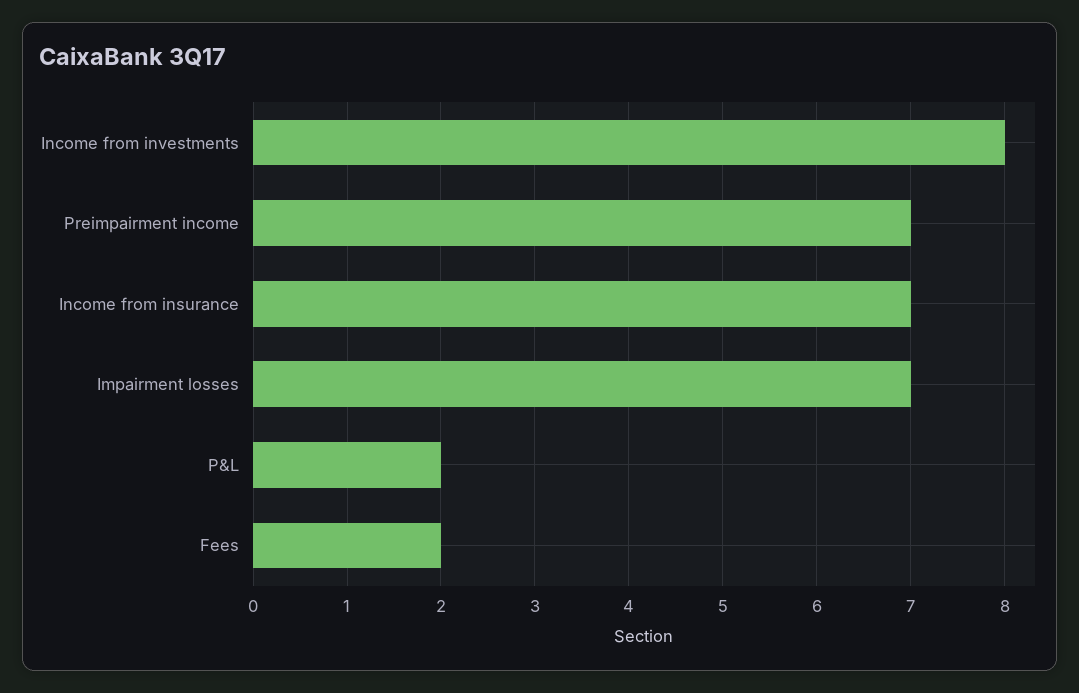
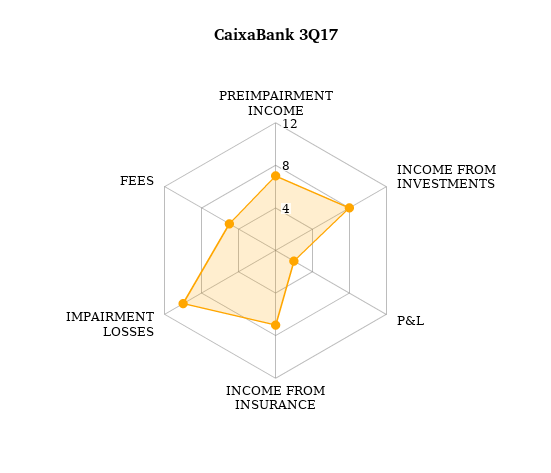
  {
    "Income from investments": 8,
    "Preimpairment income": 7,
    "Income from insurance": 7,
-   "Impairment losses": 7,
+   "Impairment losses": 10,
    "P&L": 2,
-   "Fees": 2
+   "Fees": 5
  }

